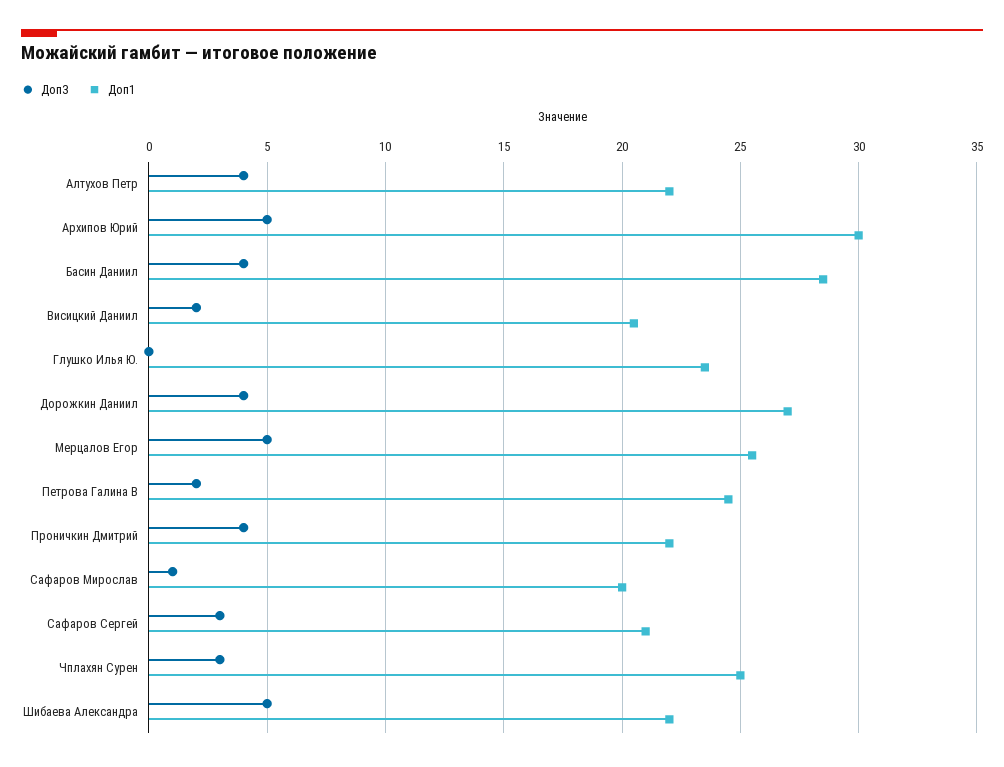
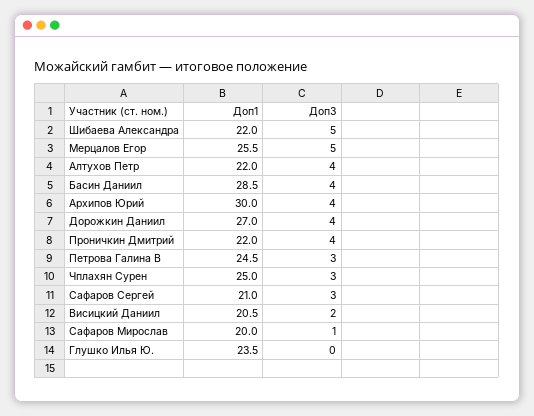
  {
    "Доп3": {
      "Алтухов Петр": 4,
-     "Архипов Юрий": 5,
+     "Архипов Юрий": 4,
      "Басин Даниил": 4,
      "Висицкий Даниил": 2,
      "Глушко Илья Ю.": 0,
      "Дорожкин Даниил": 4,
      "Мерцалов Егор": 5,
-     "Петрова Галина В": 2,
+     "Петрова Галина В": 3,
      "Проничкин Дмитрий": 4,
      "Сафаров Мирослав": 1,
      "Сафаров Сергей": 3,
      "Чплахян Сурен": 3,
      "Шибаева Александра": 5
    },
    "Доп1": {
      "Алтухов Петр": 22,
      "Архипов Юрий": 30,
      "Басин Даниил": 28.5,
      "Висицкий Даниил": 20.5,
      "Глушко Илья Ю.": 23.5,
      "Дорожкин Даниил": 27,
      "Мерцалов Егор": 25.5,
      "Петрова Галина В": 24.5,
      "Проничкин Дмитрий": 22,
      "Сафаров Мирослав": 20,
      "Сафаров Сергей": 21,
      "Чплахян Сурен": 25,
      "Шибаева Александра": 22
    }
  }

